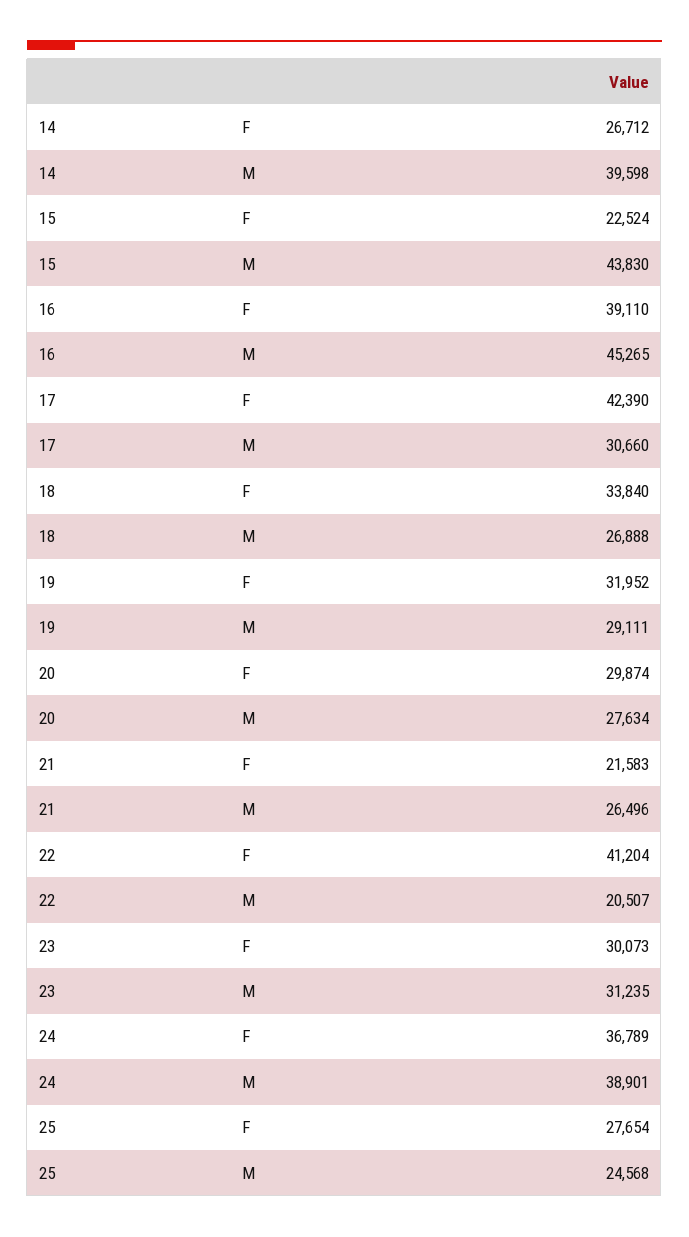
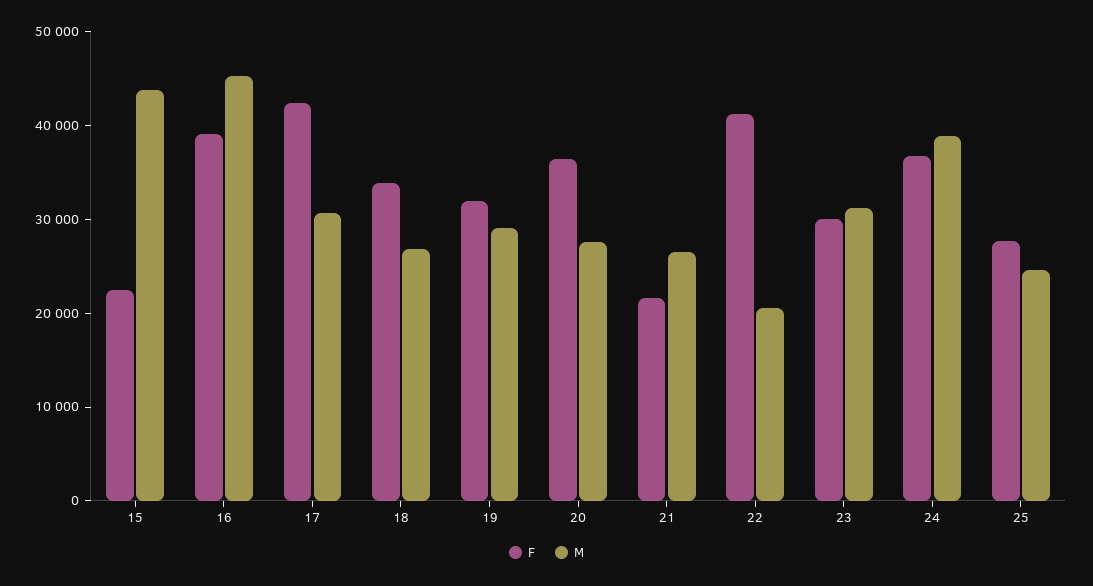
  {
    "F": {
-     "14": 26712,
      "15": 22524,
      "16": 39110,
      "17": 42390,
      "18": 33840,
      "19": 31952,
-     "20": 29874,
+     "20": 36000,
      "21": 21583,
      "22": 41204,
      "23": 30073,
      "24": 36789,
      "25": 27654
    },
    "M": {
-     "14": 39598,
      "15": 43830,
      "16": 45265,
      "17": 30660,
      "18": 26888,
      "19": 29111,
      "20": 27634,
      "21": 26496,
      "22": 20507,
      "23": 31235,
      "24": 38901,
      "25": 24568
    }
  }

